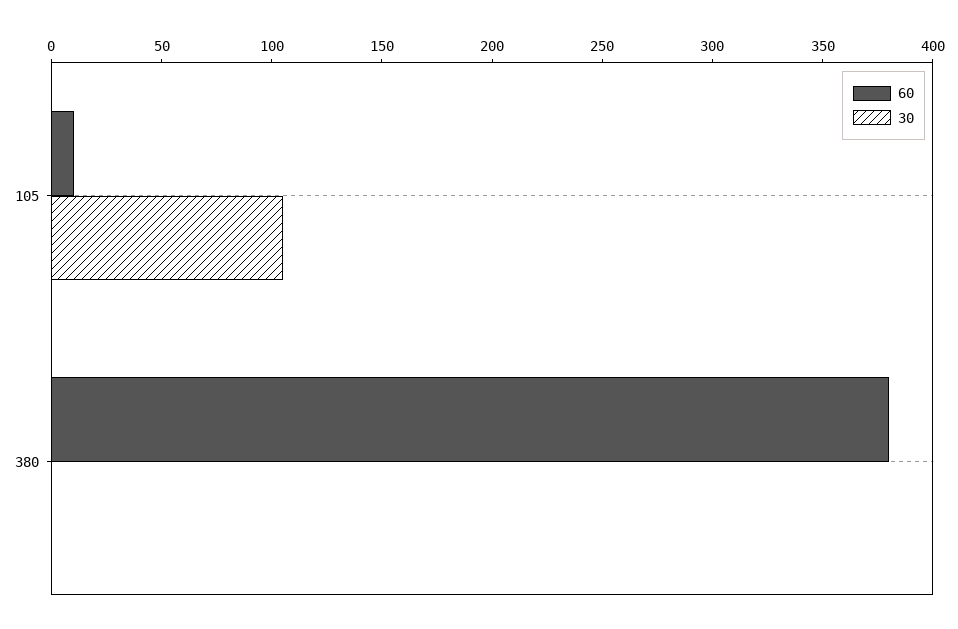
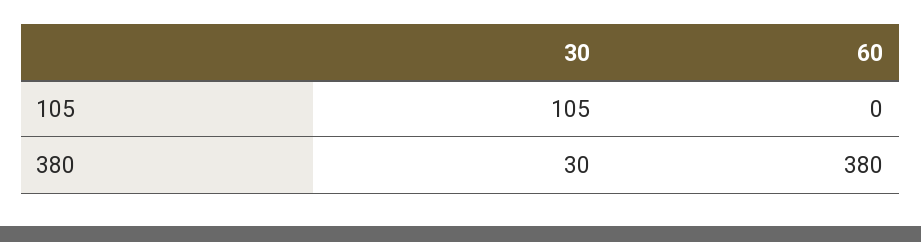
  {
    "60": {
-     "105": 10,
+     "105": 0,
      "380": 380
    },
    "30": {
      "105": 105,
-     "380": 0
+     "380": 30
    }
  }

